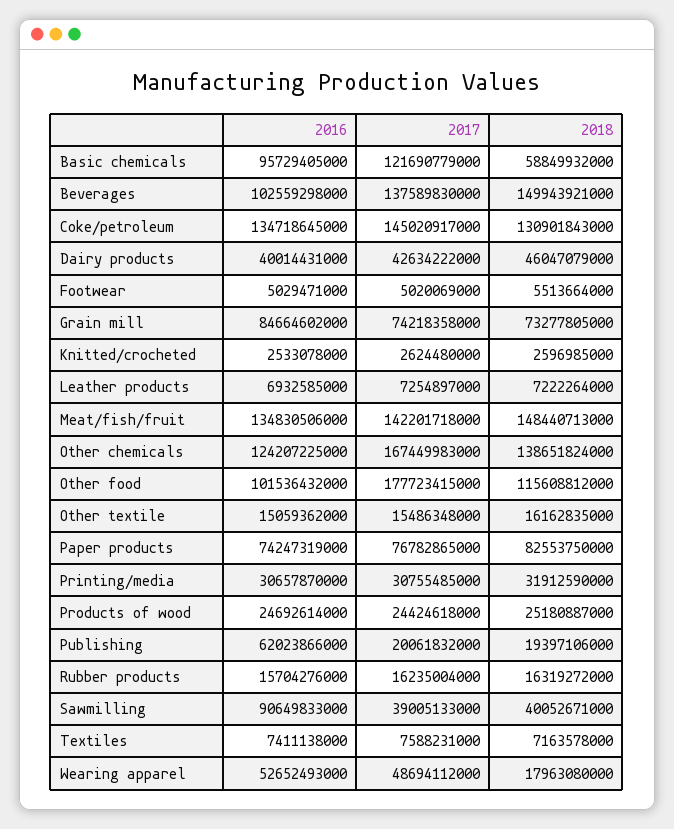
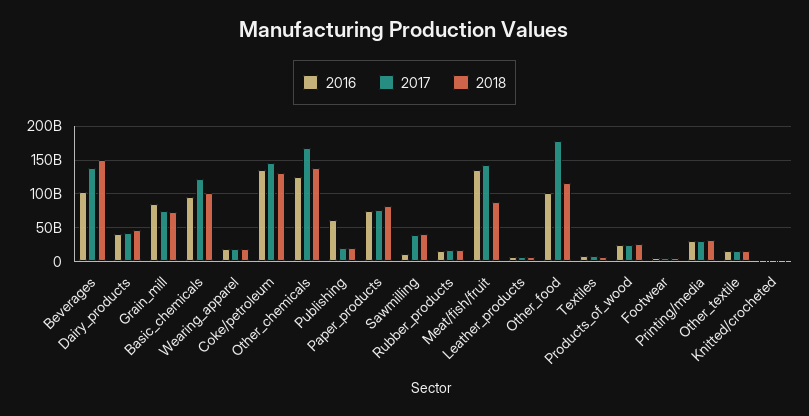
  {
    "2016": {
      "Basic chemicals": 95729405000,
      "Beverages": 102559298000,
      "Coke/petroleum": 134718645000,
      "Dairy products": 40014431000,
      "Footwear": 5029471000,
      "Grain mill": 84664602000,
      "Knitted/crocheted": 2533078000,
      "Leather products": 6932585000,
      "Meat/fish/fruit": 134830506000,
      "Other chemicals": 124207225000,
      "Other food": 101536432000,
      "Other textile": 15059362000,
      "Paper products": 74247319000,
      "Printing/media": 30657870000,
      "Products of wood": 24692614000,
      "Publishing": 62023866000,
      "Rubber products": 15704276000,
-     "Sawmilling": 90649833000,
+     "Sawmilling": 10000000000,
      "Textiles": 7411138000,
-     "Wearing apparel": 52652493000
+     "Wearing apparel": 20000000000
    },
    "2017": {
      "Basic chemicals": 121690779000,
      "Beverages": 137589830000,
      "Coke/petroleum": 145020917000,
      "Dairy products": 42634222000,
      "Footwear": 5020069000,
      "Grain mill": 74218358000,
      "Knitted/crocheted": 2624480000,
      "Leather products": 7254897000,
      "Meat/fish/fruit": 142201718000,
      "Other chemicals": 167449983000,
      "Other food": 177723415000,
      "Other textile": 15486348000,
      "Paper products": 76782865000,
      "Printing/media": 30755485000,
      "Products of wood": 24424618000,
      "Publishing": 20061832000,
      "Rubber products": 16235004000,
      "Sawmilling": 39005133000,
      "Textiles": 7588231000,
-     "Wearing apparel": 48694112000
+     "Wearing apparel": 20000000000
    },
    "2018": {
-     "Basic chemicals": 58849932000,
+     "Basic chemicals": 100000000000,
      "Beverages": 149943921000,
      "Coke/petroleum": 130901843000,
      "Dairy products": 46047079000,
      "Footwear": 5513664000,
      "Grain mill": 73277805000,
      "Knitted/crocheted": 2596985000,
      "Leather products": 7222264000,
-     "Meat/fish/fruit": 148440713000,
+     "Meat/fish/fruit": 90000000000,
      "Other chemicals": 138651824000,
      "Other food": 115608812000,
      "Other textile": 16162835000,
      "Paper products": 82553750000,
      "Printing/media": 31912590000,
      "Products of wood": 25180887000,
      "Publishing": 19397106000,
      "Rubber products": 16319272000,
      "Sawmilling": 40052671000,
      "Textiles": 7163578000,
      "Wearing apparel": 17963080000
    }
  }

